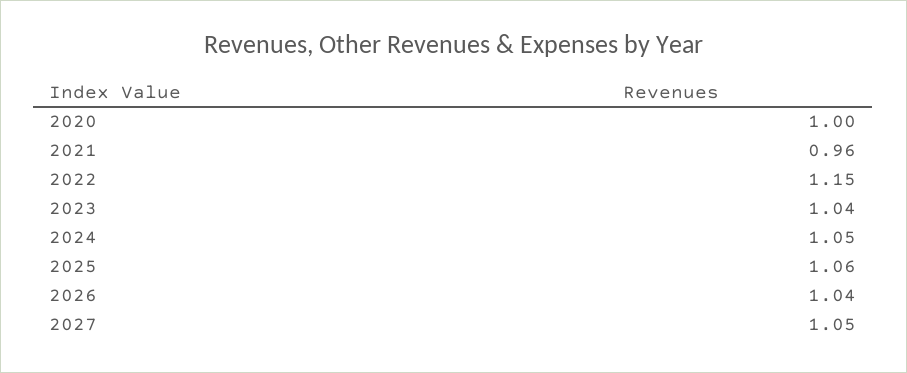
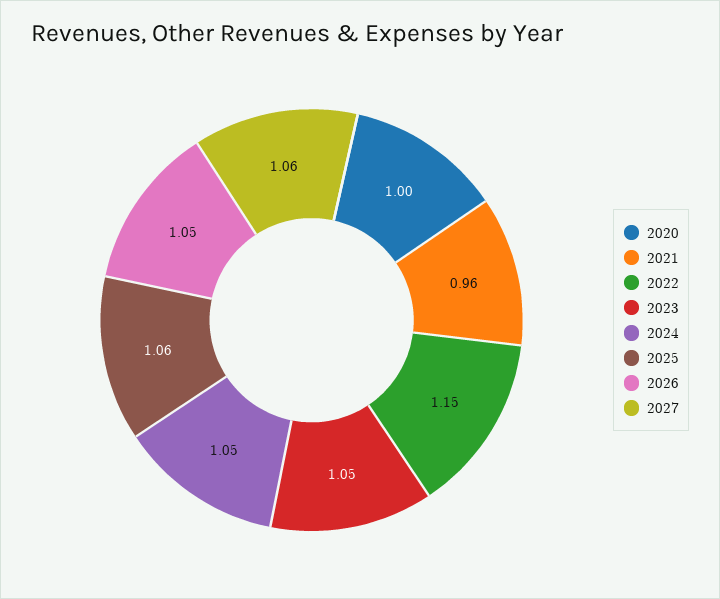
  {
    "2020": 1,
    "2021": 0.96,
    "2022": 1.15,
-   "2023": 1.04,
+   "2023": 1.05,
    "2024": 1.05,
    "2025": 1.06,
-   "2026": 1.04,
+   "2026": 1.05,
-   "2027": 1.05
+   "2027": 1.06
  }

